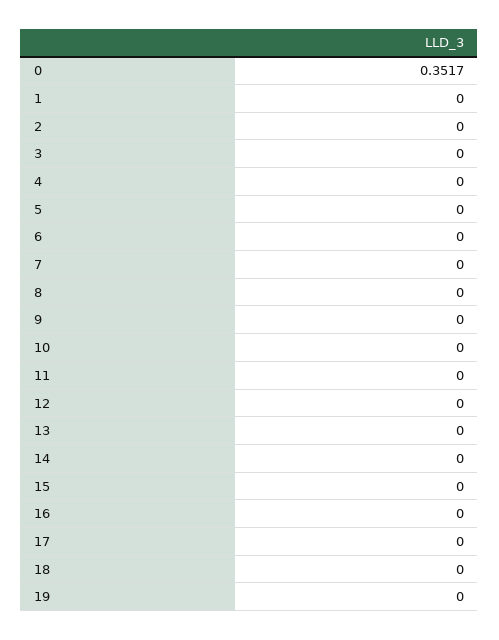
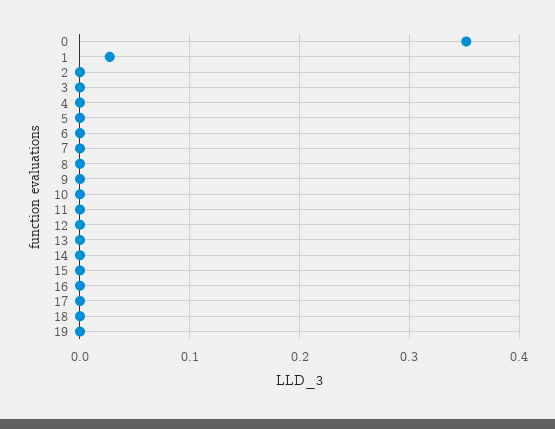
  {
    "0": 0.3517,
-   "1": 0,
+   "1": 0.03,
    "2": 0,
    "3": 0,
    "4": 0,
    "5": 0,
    "6": 0,
    "7": 0,
    "8": 0,
    "9": 0,
    "10": 0,
    "11": 0,
    "12": 0,
    "13": 0,
    "14": 0,
    "15": 0,
    "16": 0,
    "17": 0,
    "18": 0,
    "19": 0
  }

